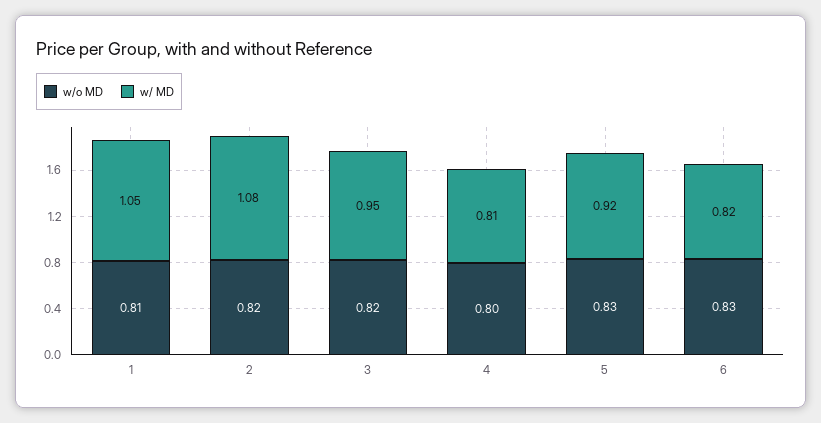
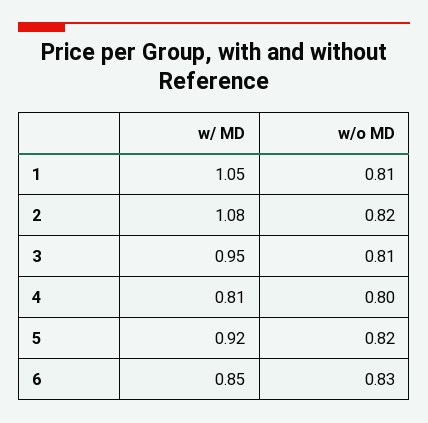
  {
    "w/o MD": {
      "1": 0.81,
      "2": 0.82,
-     "3": 0.82,
+     "3": 0.81,
      "4": 0.8,
-     "5": 0.83,
+     "5": 0.82,
      "6": 0.83
    },
    "w/ MD": {
      "1": 1.05,
      "2": 1.08,
      "3": 0.95,
      "4": 0.81,
      "5": 0.92,
-     "6": 0.82
+     "6": 0.85
    }
  }

